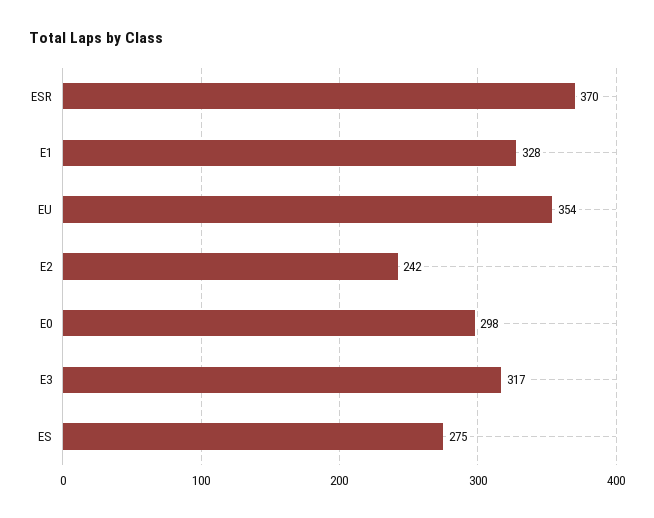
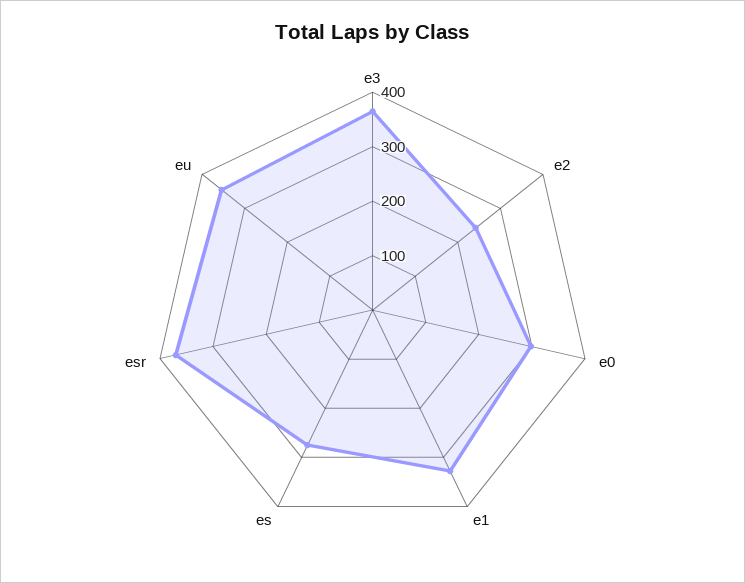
  {
    "ESR": 370,
    "E1": 328,
    "EU": 354,
    "E2": 242,
    "E0": 298,
-   "E3": 317,
+   "E3": 360,
    "ES": 275
  }

